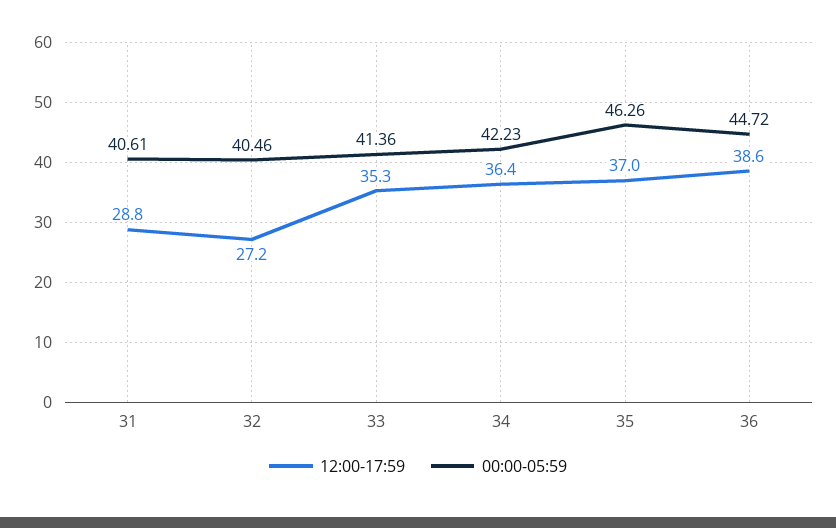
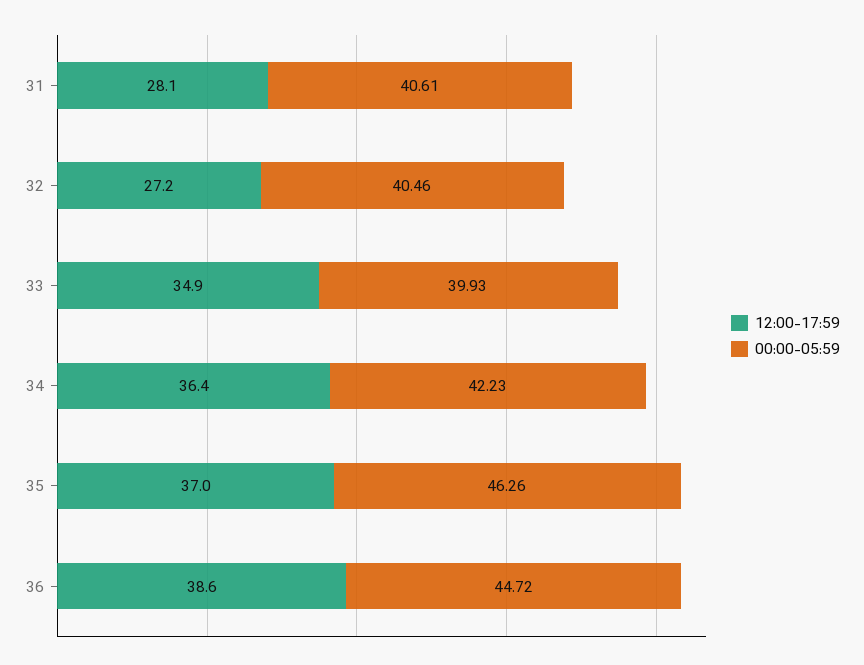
  {
    "12:00-17:59": {
-     "31": 28.8,
+     "31": 28.1,
      "32": 27.2,
-     "33": 35.3,
+     "33": 34.9,
      "34": 36.4,
      "35": 37,
      "36": 38.6
    },
    "00:00-05:59": {
      "31": 40.61,
      "32": 40.46,
-     "33": 41.36,
+     "33": 39.93,
      "34": 42.23,
      "35": 46.26,
      "36": 44.72
    }
  }

